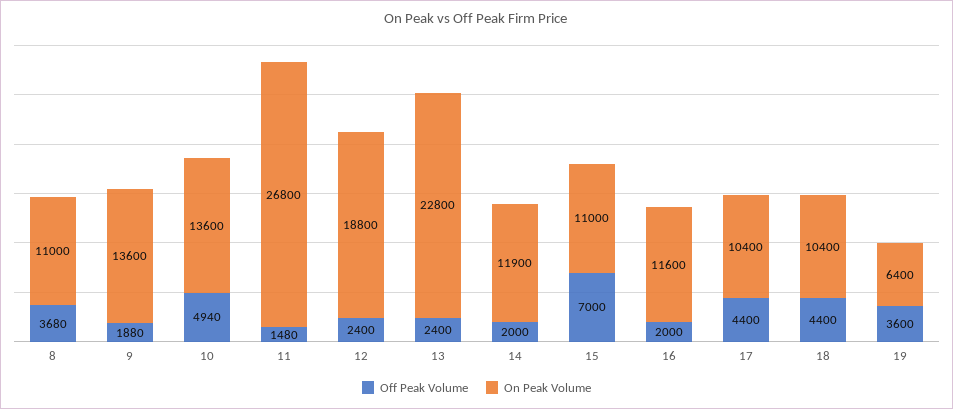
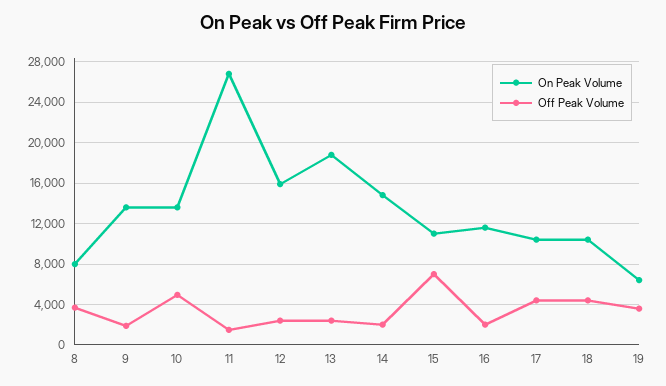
  {
    "Off Peak Volume": {
      "8": 3680,
      "9": 1880,
      "10": 4940,
      "11": 1480,
      "12": 2400,
      "13": 2400,
      "14": 2000,
      "15": 7000,
      "16": 2000,
      "17": 4400,
      "18": 4400,
      "19": 3600
    },
    "On Peak Volume": {
-     "8": 11000,
+     "8": 8000,
      "9": 13600,
      "10": 13600,
      "11": 26800,
-     "12": 18800,
+     "12": 16000,
-     "13": 22800,
+     "13": 19000,
-     "14": 11900,
+     "14": 15000,
      "15": 11000,
      "16": 11600,
      "17": 10400,
      "18": 10400,
      "19": 6400
    }
  }

